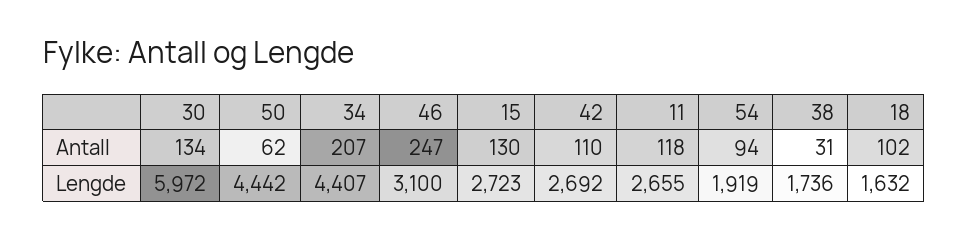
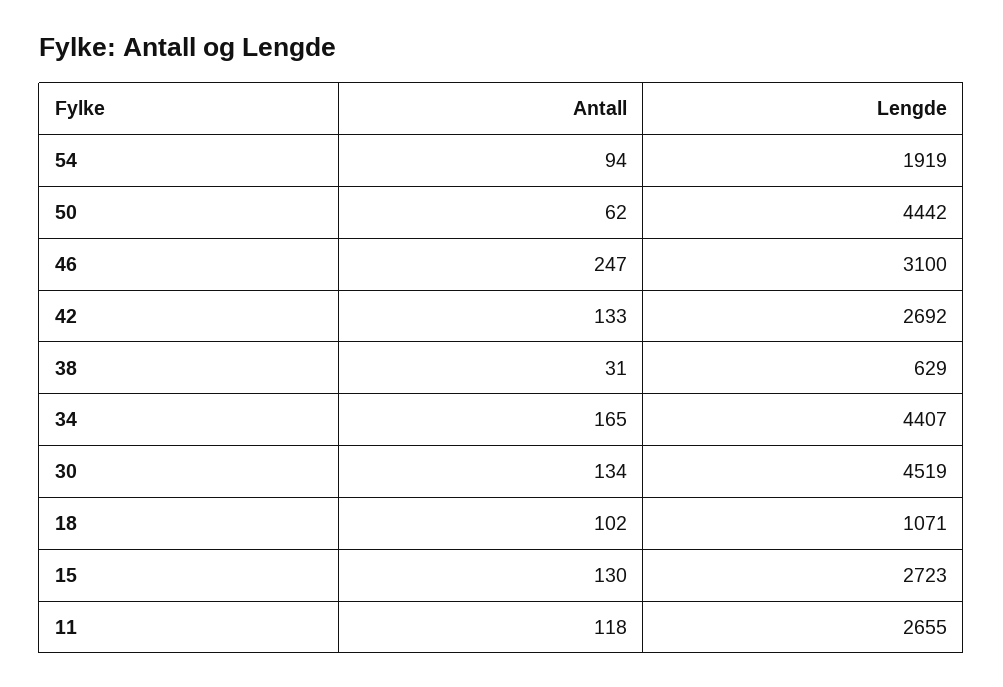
  {
    "30": {
      "Antall": 134,
-     "Lengde": 5972
+     "Lengde": 4519
    },
    "50": {
      "Antall": 62,
      "Lengde": 4442
    },
    "34": {
-     "Antall": 207,
+     "Antall": 165,
      "Lengde": 4407
    },
    "46": {
      "Antall": 247,
      "Lengde": 3100
    },
    "15": {
      "Antall": 130,
      "Lengde": 2723
    },
    "42": {
-     "Antall": 110,
+     "Antall": 133,
      "Lengde": 2692
    },
    "11": {
      "Antall": 118,
      "Lengde": 2655
    },
    "54": {
      "Antall": 94,
      "Lengde": 1919
    },
    "38": {
      "Antall": 31,
-     "Lengde": 1736
+     "Lengde": 629
    },
    "18": {
      "Antall": 102,
-     "Lengde": 1632
+     "Lengde": 1071
    }
  }

